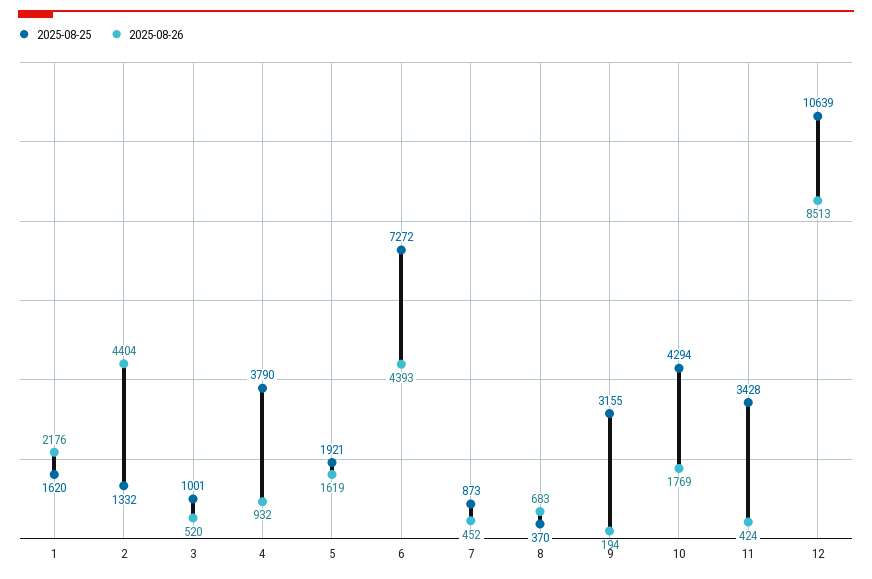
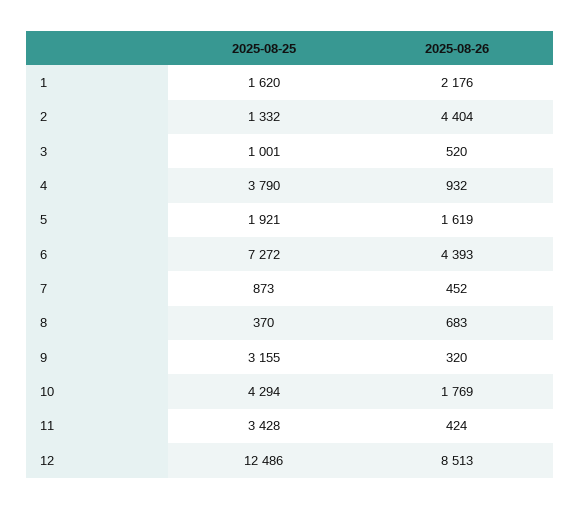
  {
    "2025-08-25": {
      "1": 1620,
      "2": 1332,
      "3": 1001,
      "4": 3790,
      "5": 1921,
      "6": 7272,
      "7": 873,
      "8": 370,
      "9": 3155,
      "10": 4294,
      "11": 3428,
-     "12": 10639
+     "12": 12486
    },
    "2025-08-26": {
      "1": 2176,
      "2": 4404,
      "3": 520,
      "4": 932,
      "5": 1619,
      "6": 4393,
      "7": 452,
      "8": 683,
-     "9": 194,
+     "9": 320,
      "10": 1769,
      "11": 424,
      "12": 8513
    }
  }

